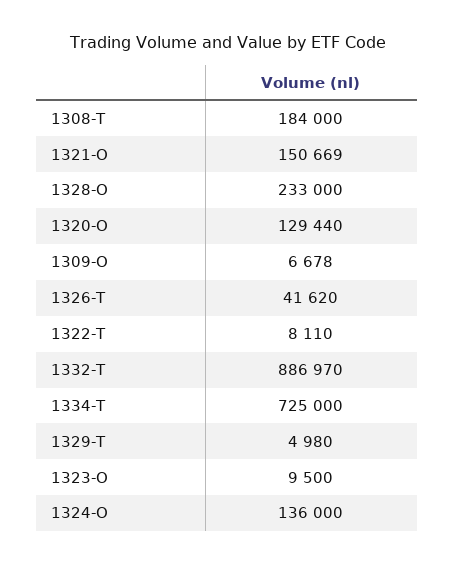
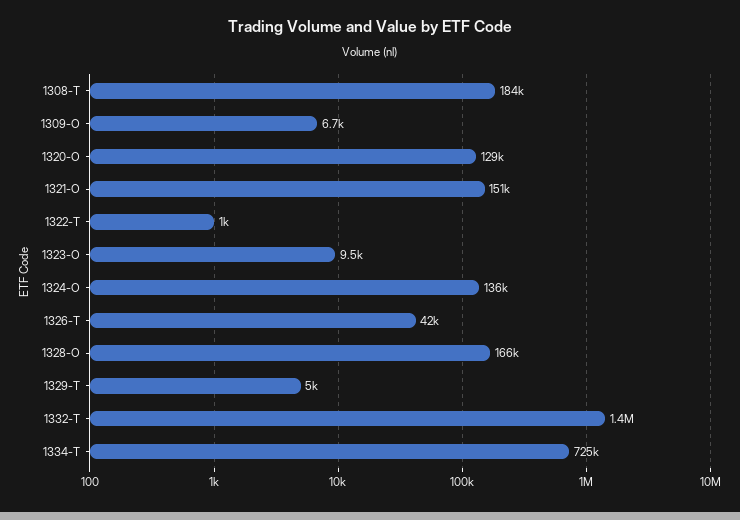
  {
    "1308-T": 184000,
    "1321-O": 150669,
-   "1328-O": 233000,
+   "1328-O": 166000,
    "1320-O": 129440,
    "1309-O": 6678,
    "1326-T": 41620,
-   "1322-T": 8110,
+   "1322-T": 1000,
-   "1332-T": 886970,
+   "1332-T": 1400000,
    "1334-T": 725000,
    "1329-T": 4980,
    "1323-O": 9500,
    "1324-O": 136000
  }

